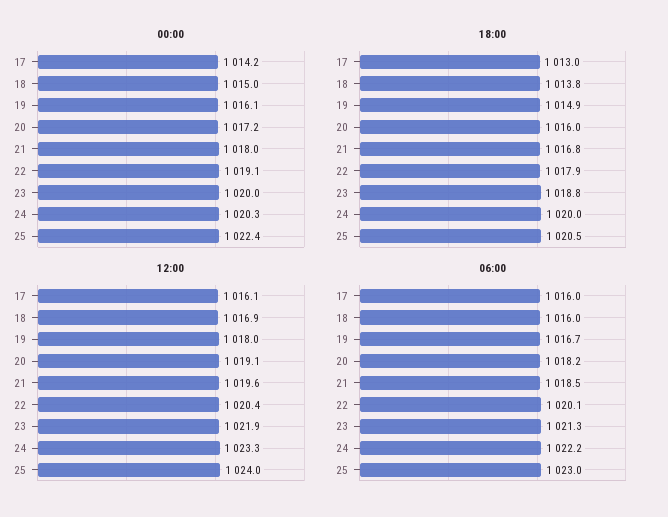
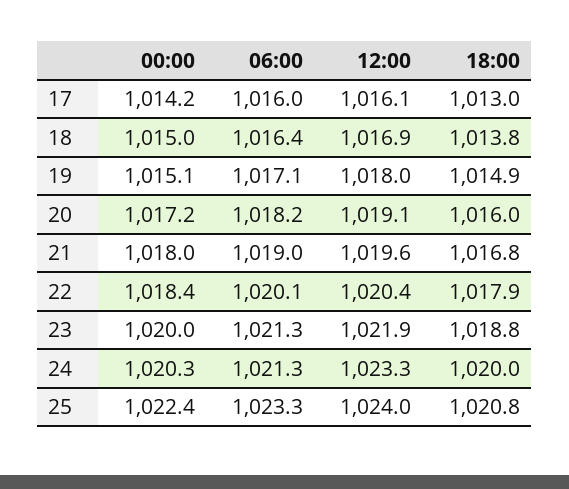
  {
    "00:00": {
      "17": 1014.2,
      "18": 1015,
-     "19": 1016.1,
+     "19": 1015.1,
      "20": 1017.2,
      "21": 1018,
-     "22": 1019.1,
+     "22": 1018.4,
      "23": 1020,
      "24": 1020.3,
      "25": 1022.4
    },
    "18:00": {
      "17": 1013,
      "18": 1013.8,
      "19": 1014.9,
      "20": 1016,
      "21": 1016.8,
      "22": 1017.9,
      "23": 1018.8,
      "24": 1020,
-     "25": 1020.5
+     "25": 1020.8
    },
    "12:00": {
      "17": 1016.1,
      "18": 1016.9,
      "19": 1018,
      "20": 1019.1,
      "21": 1019.6,
      "22": 1020.4,
      "23": 1021.9,
      "24": 1023.3,
      "25": 1024
    },
    "06:00": {
      "17": 1016,
-     "18": 1016,
+     "18": 1016.4,
-     "19": 1016.7,
+     "19": 1017.1,
      "20": 1018.2,
-     "21": 1018.5,
+     "21": 1019,
      "22": 1020.1,
      "23": 1021.3,
-     "24": 1022.2,
+     "24": 1021.3,
-     "25": 1023
+     "25": 1023.3
    }
  }

